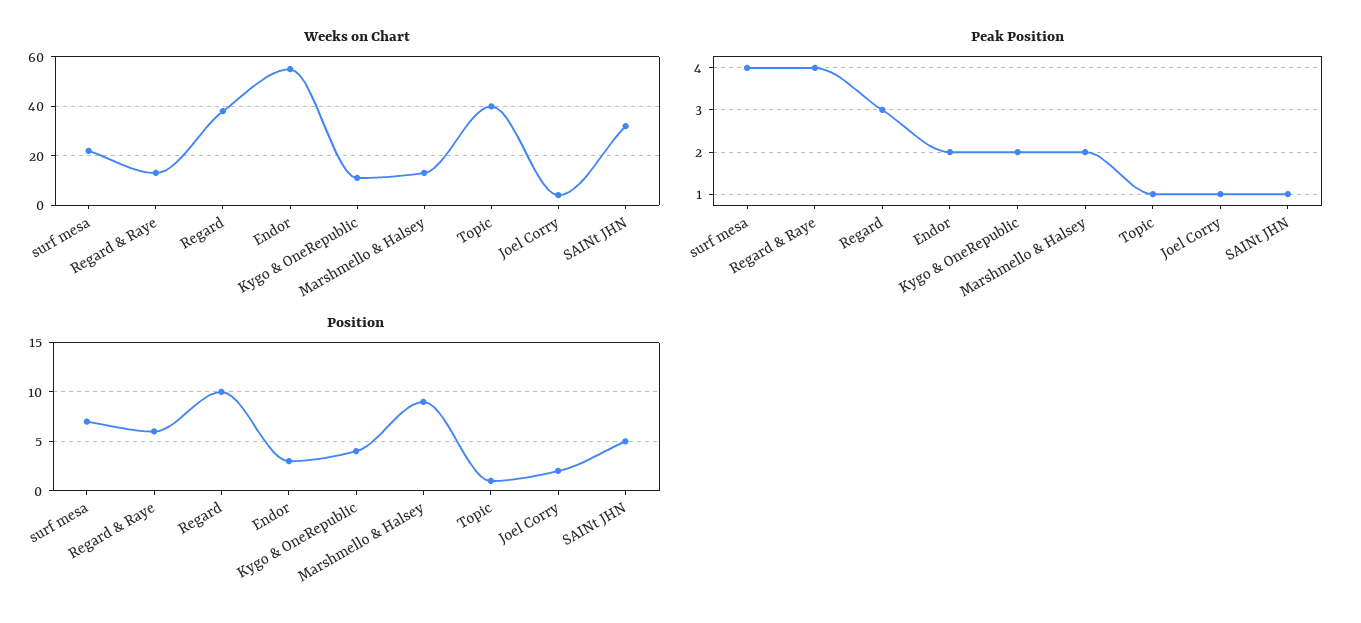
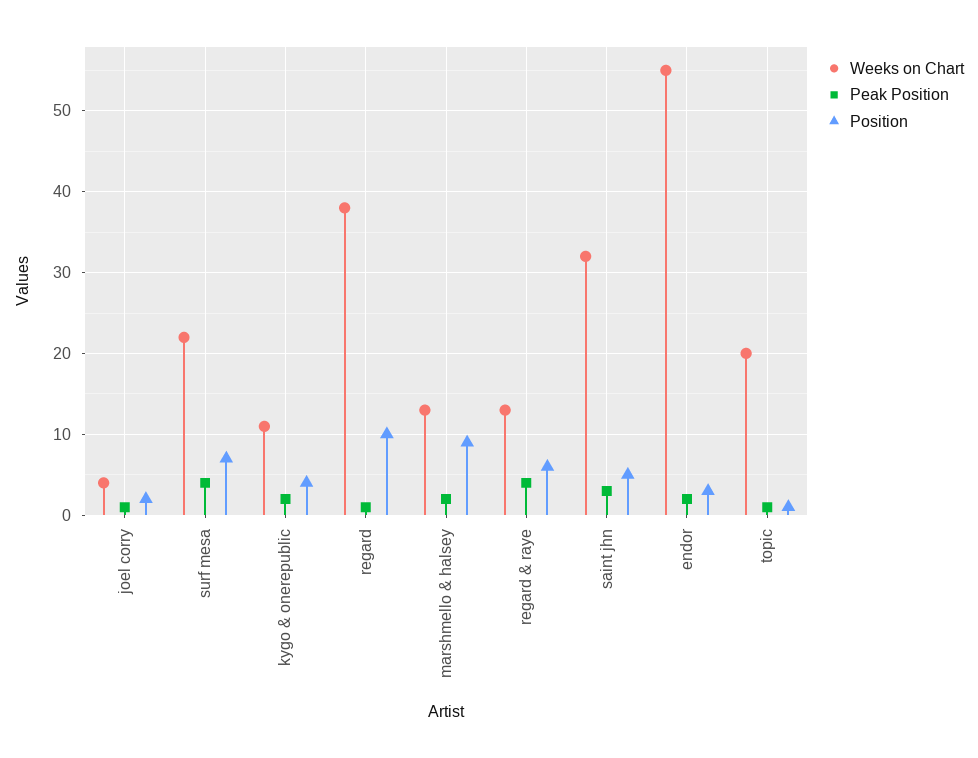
  {
    "Weeks on Chart": {
      "surf mesa": 22,
      "Regard & Raye": 13,
      "Regard": 38,
      "Endor": 55,
      "Kygo & OneRepublic": 11,
      "Marshmello & Halsey": 13,
-     "Topic": 40,
+     "Topic": 20,
      "Joel Corry": 4,
      "SAINt JHN": 32
    },
    "Peak Position": {
      "surf mesa": 4,
      "Regard & Raye": 4,
-     "Regard": 3,
+     "Regard": 1,
      "Endor": 2,
      "Kygo & OneRepublic": 2,
      "Marshmello & Halsey": 2,
      "Topic": 1,
      "Joel Corry": 1,
-     "SAINt JHN": 1
+     "SAINt JHN": 3
    },
    "Position": {
      "surf mesa": 7,
      "Regard & Raye": 6,
      "Regard": 10,
      "Endor": 3,
      "Kygo & OneRepublic": 4,
      "Marshmello & Halsey": 9,
      "Topic": 1,
      "Joel Corry": 2,
      "SAINt JHN": 5
    }
  }

